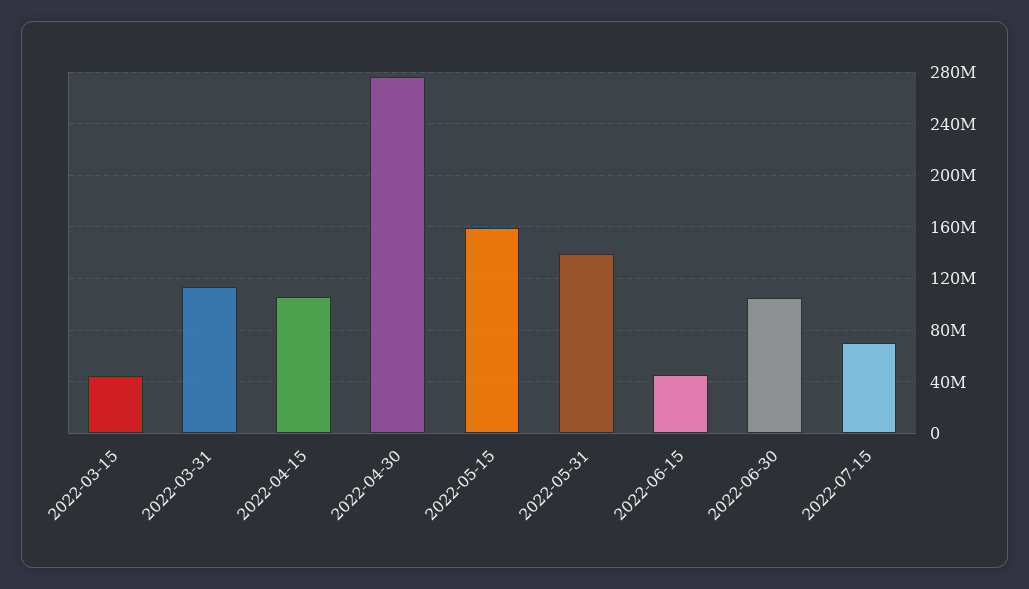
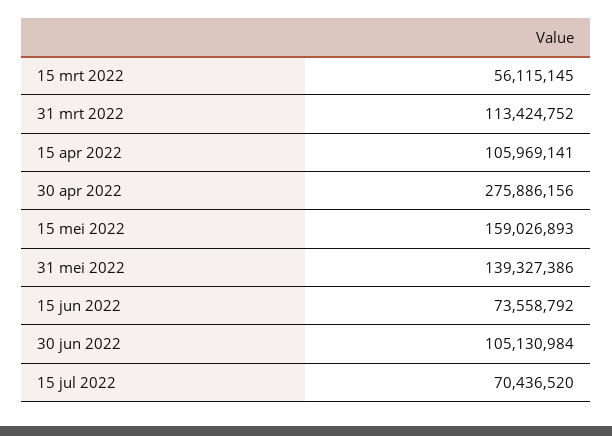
  {
-   "2022-03-15": 45000000,
+   "2022-03-15": 56115145,
    "2022-03-31": 113424752,
    "2022-04-15": 105969141,
    "2022-04-30": 275886156,
    "2022-05-15": 159026893,
    "2022-05-31": 139327386,
-   "2022-06-15": 45000000,
+   "2022-06-15": 73558792,
    "2022-06-30": 105130984,
    "2022-07-15": 70436520
  }

